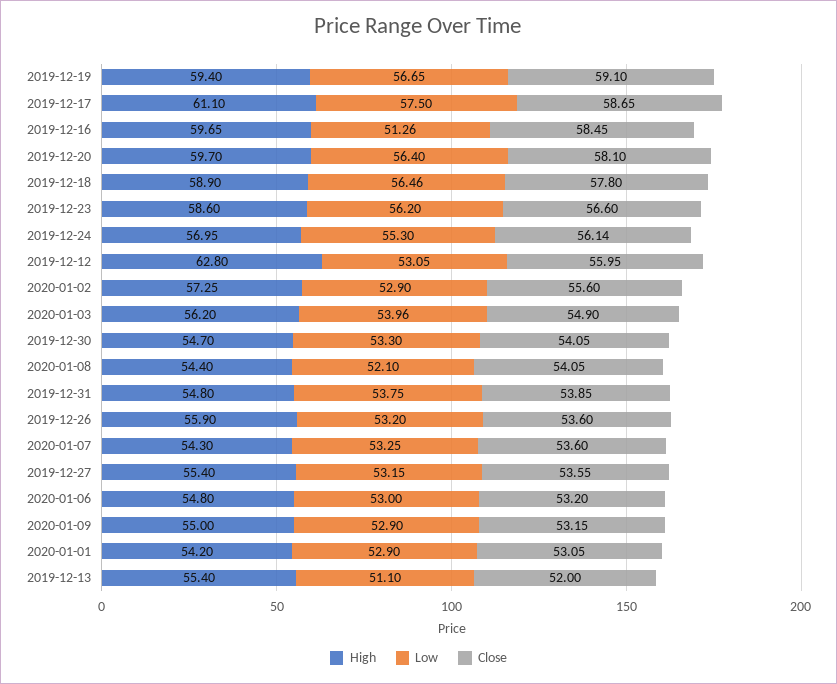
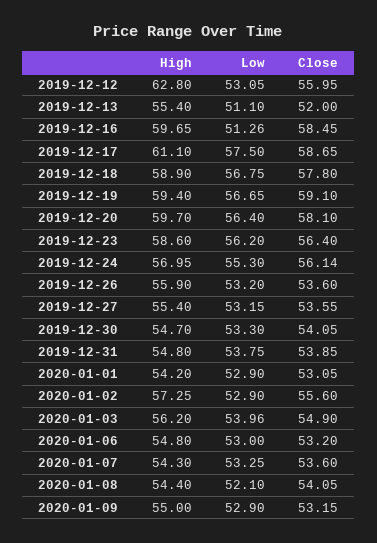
  {
    "High": {
      "2019-12-19": 59.4,
      "2019-12-17": 61.1,
      "2019-12-16": 59.65,
      "2019-12-20": 59.7,
      "2019-12-18": 58.9,
      "2019-12-23": 58.6,
      "2019-12-24": 56.95,
      "2019-12-12": 62.8,
      "2020-01-02": 57.25,
      "2020-01-03": 56.2,
      "2019-12-30": 54.7,
      "2020-01-08": 54.4,
      "2019-12-31": 54.8,
      "2019-12-26": 55.9,
      "2020-01-07": 54.3,
      "2019-12-27": 55.4,
      "2020-01-06": 54.8,
      "2020-01-09": 55,
      "2020-01-01": 54.2,
      "2019-12-13": 55.4
    },
    "Low": {
      "2019-12-19": 56.65,
      "2019-12-17": 57.5,
      "2019-12-16": 51.26,
      "2019-12-20": 56.4,
-     "2019-12-18": 56.46,
+     "2019-12-18": 56.75,
      "2019-12-23": 56.2,
      "2019-12-24": 55.3,
      "2019-12-12": 53.05,
      "2020-01-02": 52.9,
      "2020-01-03": 53.96,
      "2019-12-30": 53.3,
      "2020-01-08": 52.1,
      "2019-12-31": 53.75,
      "2019-12-26": 53.2,
      "2020-01-07": 53.25,
      "2019-12-27": 53.15,
      "2020-01-06": 53,
      "2020-01-09": 52.9,
      "2020-01-01": 52.9,
      "2019-12-13": 51.1
    },
    "Close": {
      "2019-12-19": 59.1,
      "2019-12-17": 58.65,
      "2019-12-16": 58.45,
      "2019-12-20": 58.1,
      "2019-12-18": 57.8,
-     "2019-12-23": 56.6,
+     "2019-12-23": 56.4,
      "2019-12-24": 56.14,
      "2019-12-12": 55.95,
      "2020-01-02": 55.6,
      "2020-01-03": 54.9,
      "2019-12-30": 54.05,
      "2020-01-08": 54.05,
      "2019-12-31": 53.85,
      "2019-12-26": 53.6,
      "2020-01-07": 53.6,
      "2019-12-27": 53.55,
      "2020-01-06": 53.2,
      "2020-01-09": 53.15,
      "2020-01-01": 53.05,
      "2019-12-13": 52
    }
  }

